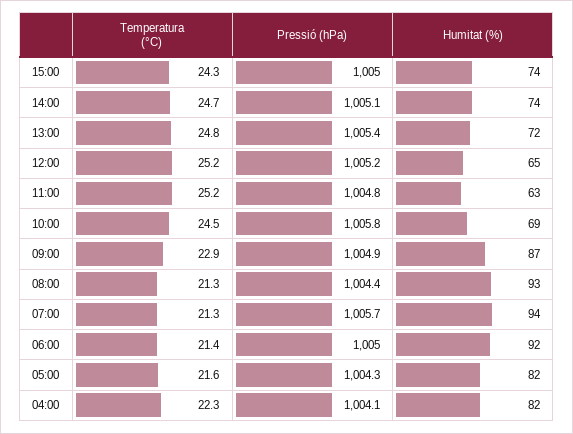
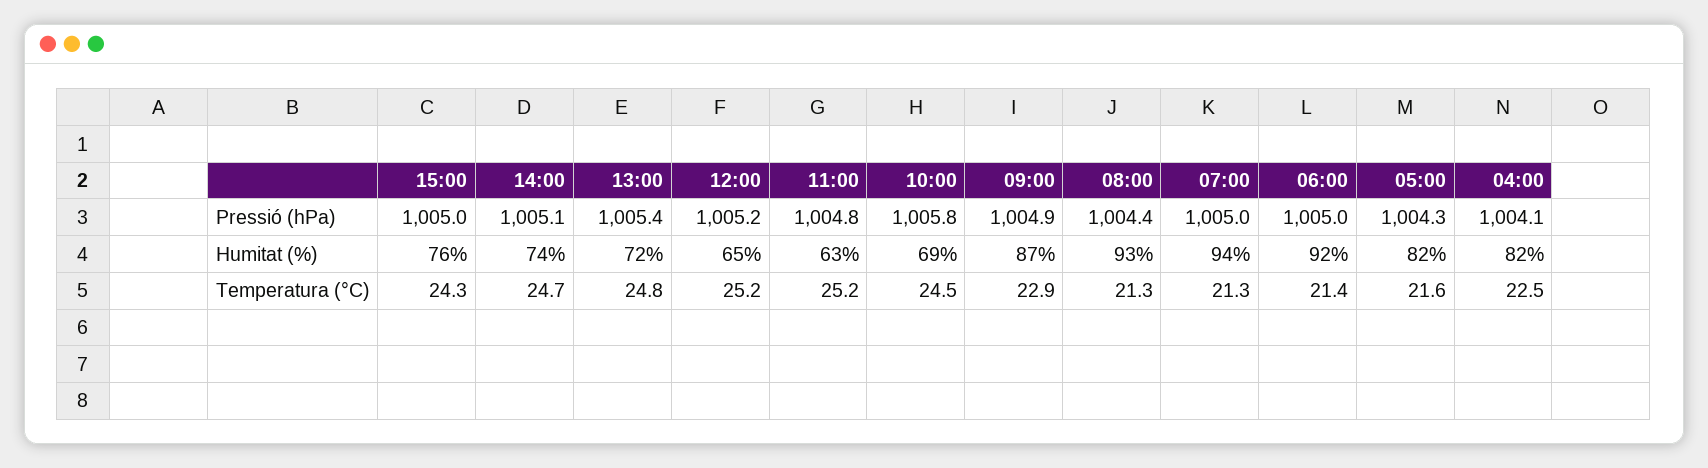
  {
    "Temperatura (°C)": {
      "15:00": 24.3,
      "14:00": 24.7,
      "13:00": 24.8,
      "12:00": 25.2,
      "11:00": 25.2,
      "10:00": 24.5,
      "09:00": 22.9,
      "08:00": 21.3,
      "07:00": 21.3,
      "06:00": 21.4,
      "05:00": 21.6,
-     "04:00": 22.3
+     "04:00": 22.5
    },
    "Pressió (hPa)": {
      "15:00": 1005,
      "14:00": 1005.1,
      "13:00": 1005.4,
      "12:00": 1005.2,
      "11:00": 1004.8,
      "10:00": 1005.8,
      "09:00": 1004.9,
      "08:00": 1004.4,
-     "07:00": 1005.7,
+     "07:00": 1005,
      "06:00": 1005,
      "05:00": 1004.3,
      "04:00": 1004.1
    },
    "Humitat (%)": {
-     "15:00": 74,
+     "15:00": 76,
      "14:00": 74,
      "13:00": 72,
      "12:00": 65,
      "11:00": 63,
      "10:00": 69,
      "09:00": 87,
      "08:00": 93,
      "07:00": 94,
      "06:00": 92,
      "05:00": 82,
      "04:00": 82
    }
  }

